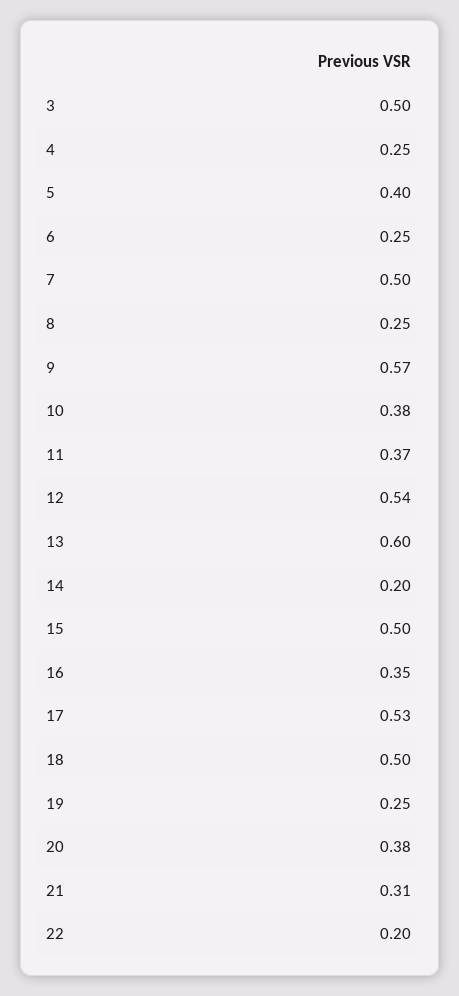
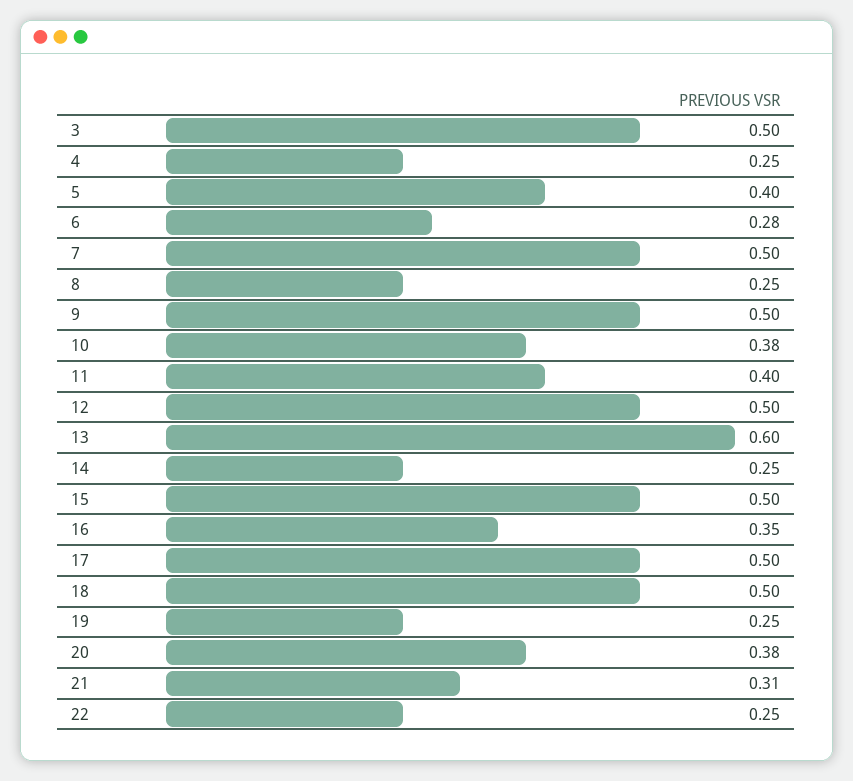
  {
    "3": 0.5,
    "4": 0.25,
    "5": 0.4,
-   "6": 0.25,
+   "6": 0.28,
    "7": 0.5,
    "8": 0.25,
-   "9": 0.57,
+   "9": 0.5,
    "10": 0.38,
-   "11": 0.37,
+   "11": 0.4,
-   "12": 0.54,
+   "12": 0.5,
    "13": 0.6,
-   "14": 0.2,
+   "14": 0.25,
    "15": 0.5,
    "16": 0.35,
-   "17": 0.53,
+   "17": 0.5,
    "18": 0.5,
    "19": 0.25,
    "20": 0.38,
    "21": 0.31,
-   "22": 0.2
+   "22": 0.25
  }

